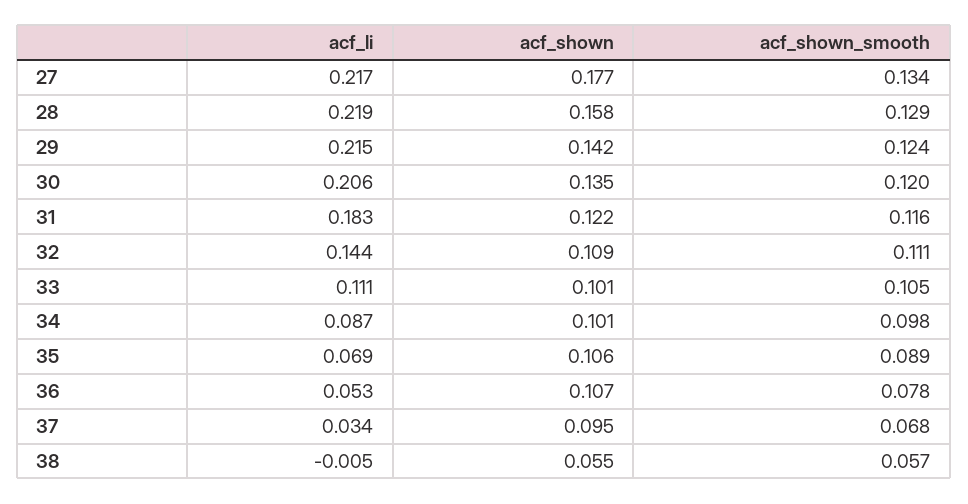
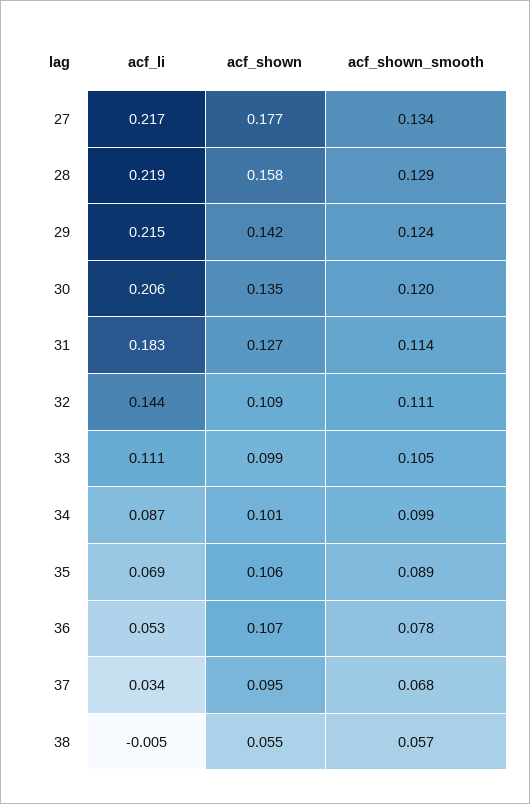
  {
    "acf_li": {
      "27": 0.217,
      "28": 0.219,
      "29": 0.215,
      "30": 0.206,
      "31": 0.183,
      "32": 0.144,
      "33": 0.111,
      "34": 0.087,
      "35": 0.069,
      "36": 0.053,
      "37": 0.034,
      "38": -0.005
    },
    "acf_shown": {
      "27": 0.177,
      "28": 0.158,
      "29": 0.142,
      "30": 0.135,
-     "31": 0.122,
+     "31": 0.127,
      "32": 0.109,
-     "33": 0.101,
+     "33": 0.099,
      "34": 0.101,
      "35": 0.106,
      "36": 0.107,
      "37": 0.095,
      "38": 0.055
    },
    "acf_shown_smooth": {
      "27": 0.134,
      "28": 0.129,
      "29": 0.124,
      "30": 0.12,
-     "31": 0.116,
+     "31": 0.114,
      "32": 0.111,
      "33": 0.105,
-     "34": 0.098,
+     "34": 0.099,
      "35": 0.089,
      "36": 0.078,
      "37": 0.068,
      "38": 0.057
    }
  }

